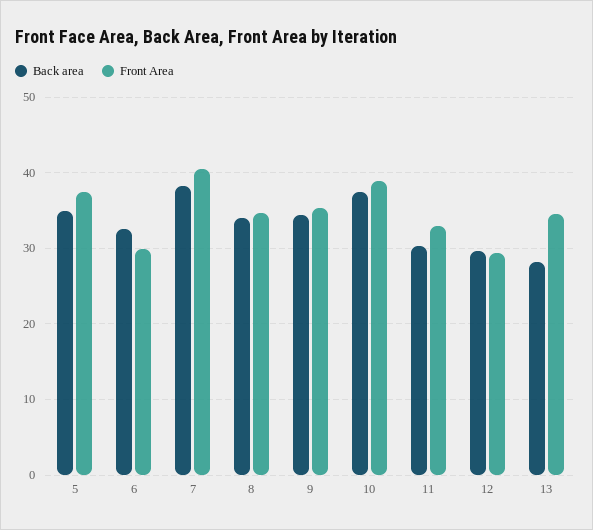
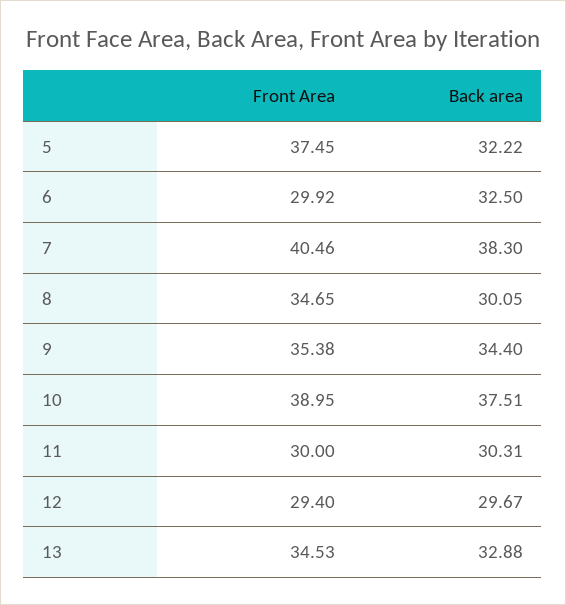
  {
    "Back area": {
-     "5": 35,
+     "5": 32.22,
      "6": 32.5,
      "7": 38.3,
-     "8": 34,
+     "8": 30.05,
      "9": 34.4,
      "10": 37.51,
      "11": 30.31,
      "12": 29.67,
-     "13": 28
+     "13": 32.88
    },
    "Front Area": {
      "5": 37.45,
      "6": 29.92,
      "7": 40.46,
      "8": 34.65,
      "9": 35.38,
      "10": 38.95,
-     "11": 33,
+     "11": 30,
      "12": 29.4,
      "13": 34.53
    }
  }

